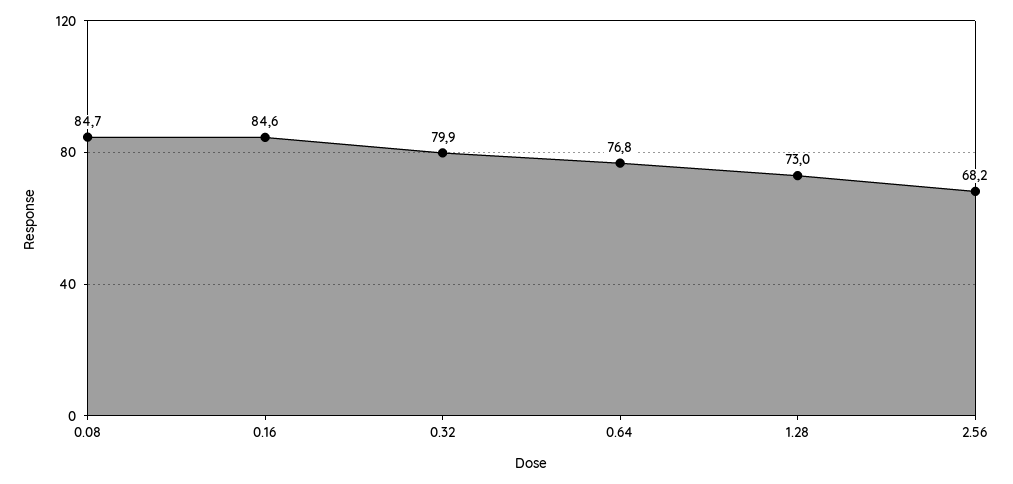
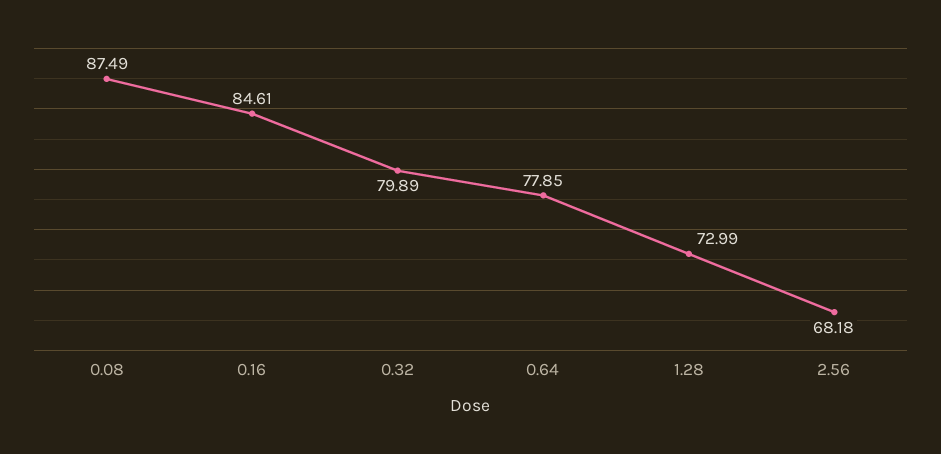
  {
-   "0.08": 84.7,
+   "0.08": 87.49,
    "0.16": 84.61,
    "0.32": 79.89,
-   "0.64": 76.8,
+   "0.64": 77.85,
    "1.28": 72.99,
    "2.56": 68.18
  }

